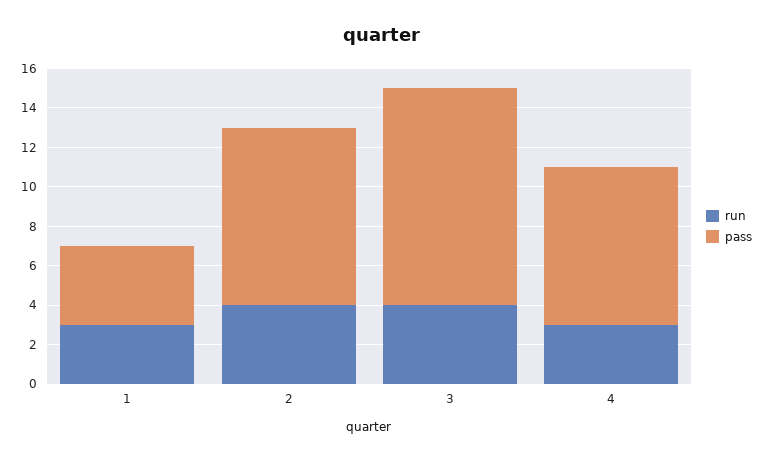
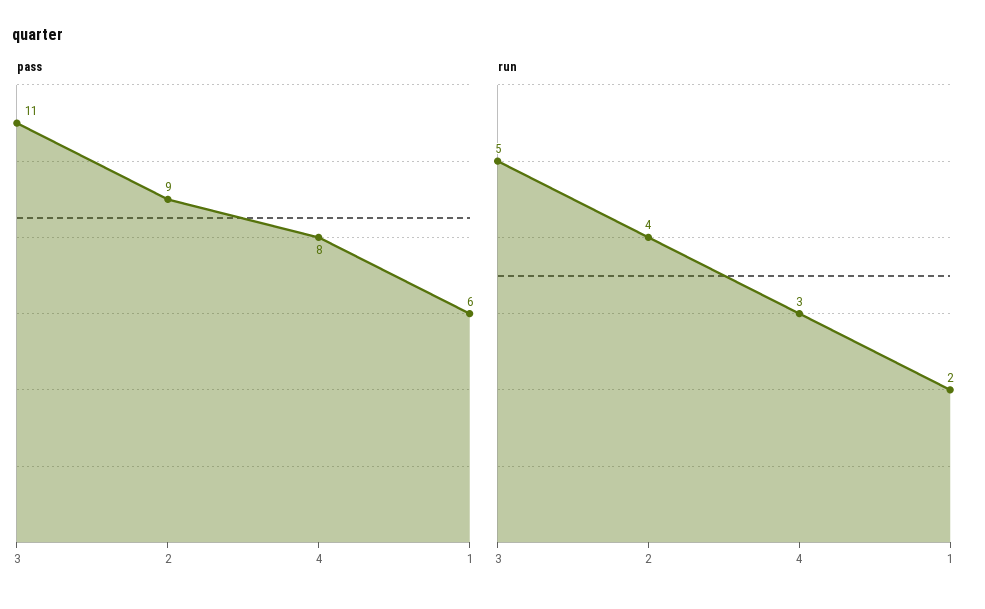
  {
    "run": {
-     "1": 3,
+     "1": 2,
      "2": 4,
-     "3": 4,
+     "3": 5,
      "4": 3
    },
    "pass": {
-     "1": 4,
+     "1": 6,
      "2": 9,
      "3": 11,
      "4": 8
    }
  }

